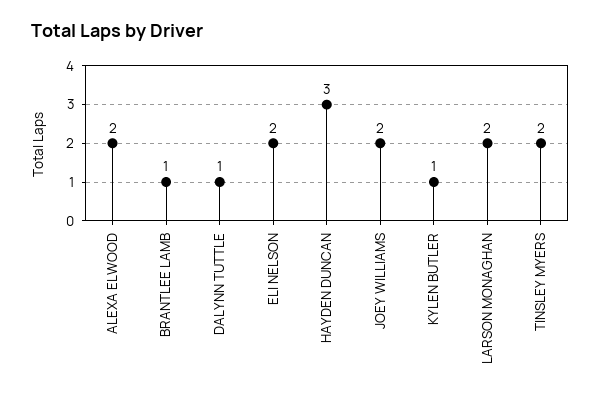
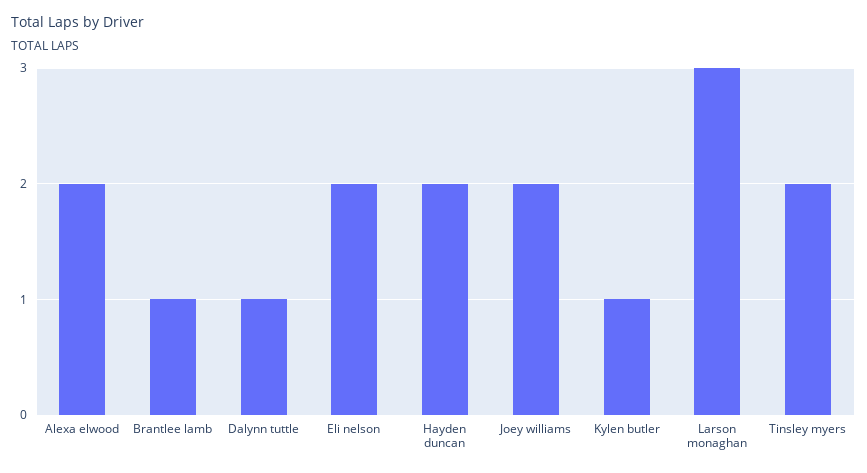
  {
    "ALEXA ELWOOD": 2,
    "BRANTLEE LAMB": 1,
    "DALYNN TUTTLE": 1,
    "ELI NELSON": 2,
-   "HAYDEN DUNCAN": 3,
+   "HAYDEN DUNCAN": 2,
    "JOEY WILLIAMS": 2,
    "KYLEN BUTLER": 1,
-   "LARSON MONAGHAN": 2,
+   "LARSON MONAGHAN": 3,
    "TINSLEY MYERS": 2
  }

